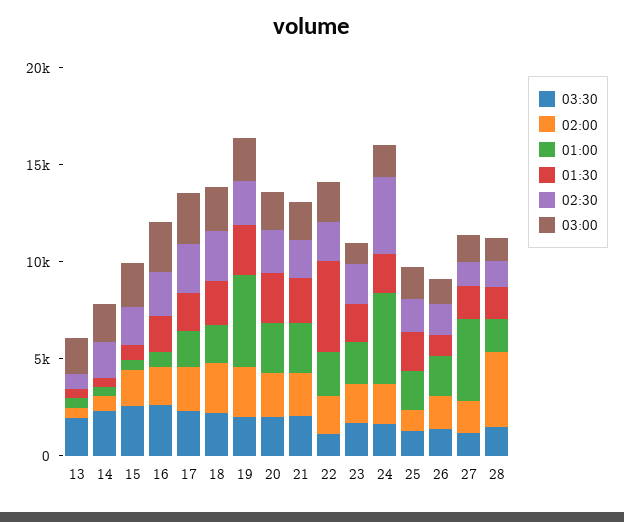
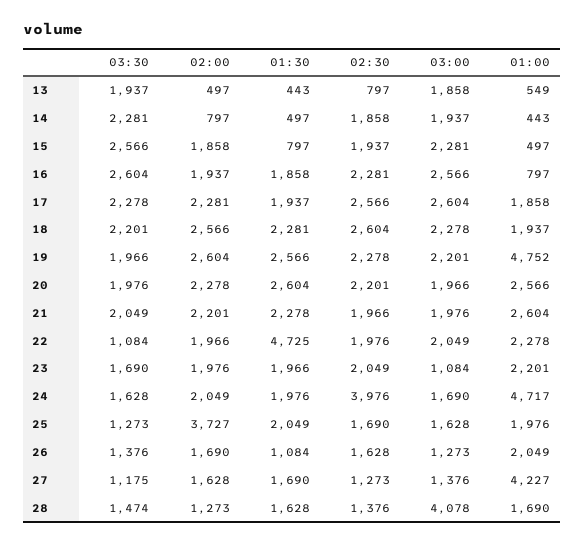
  {
    "03:30": {
      "13": 1937,
      "14": 2281,
      "15": 2566,
      "16": 2604,
      "17": 2278,
      "18": 2201,
      "19": 1966,
      "20": 1976,
      "21": 2049,
      "22": 1084,
      "23": 1690,
      "24": 1628,
      "25": 1273,
      "26": 1376,
      "27": 1175,
      "28": 1474
    },
    "02:00": {
      "13": 497,
      "14": 797,
      "15": 1858,
      "16": 1937,
      "17": 2281,
      "18": 2566,
      "19": 2604,
      "20": 2278,
      "21": 2201,
      "22": 1966,
      "23": 1976,
      "24": 2049,
-     "25": 1000,
+     "25": 3727,
      "26": 1690,
      "27": 1628,
-     "28": 4000
+     "28": 1273
    },
    "01:00": {
      "13": 549,
      "14": 443,
      "15": 497,
      "16": 797,
      "17": 1858,
      "18": 1937,
      "19": 4752,
      "20": 2566,
      "21": 2604,
      "22": 2278,
      "23": 2201,
      "24": 4717,
      "25": 1976,
      "26": 2049,
      "27": 4227,
      "28": 1690
    },
    "01:30": {
      "13": 443,
      "14": 497,
      "15": 797,
      "16": 1858,
      "17": 1937,
      "18": 2281,
      "19": 2566,
      "20": 2604,
      "21": 2278,
      "22": 4725,
      "23": 1966,
      "24": 1976,
      "25": 2049,
      "26": 1084,
      "27": 1690,
      "28": 1628
    },
    "02:30": {
      "13": 797,
      "14": 1858,
      "15": 1937,
      "16": 2281,
      "17": 2566,
      "18": 2604,
      "19": 2278,
      "20": 2201,
      "21": 1966,
      "22": 1976,
      "23": 2049,
      "24": 3976,
      "25": 1690,
      "26": 1628,
      "27": 1273,
      "28": 1376
    },
    "03:00": {
      "13": 1858,
      "14": 1937,
      "15": 2281,
      "16": 2566,
      "17": 2604,
      "18": 2278,
      "19": 2201,
      "20": 1966,
      "21": 1976,
      "22": 2049,
      "23": 1084,
      "24": 1690,
      "25": 1628,
      "26": 1273,
      "27": 1376,
-     "28": 1000
+     "28": 4078
    }
  }

